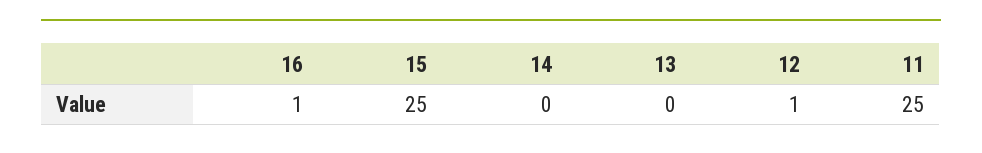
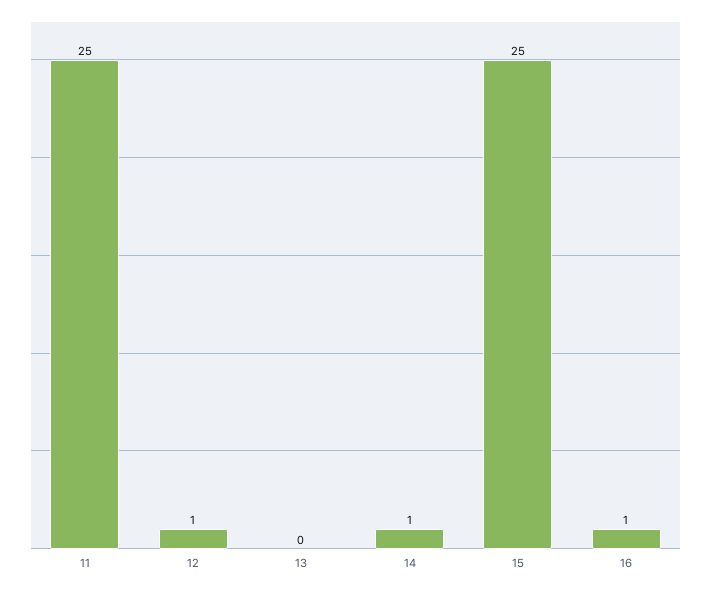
  {
    "16": 1,
    "15": 25,
-   "14": 0,
+   "14": 1,
    "13": 0,
    "12": 1,
    "11": 25
  }

